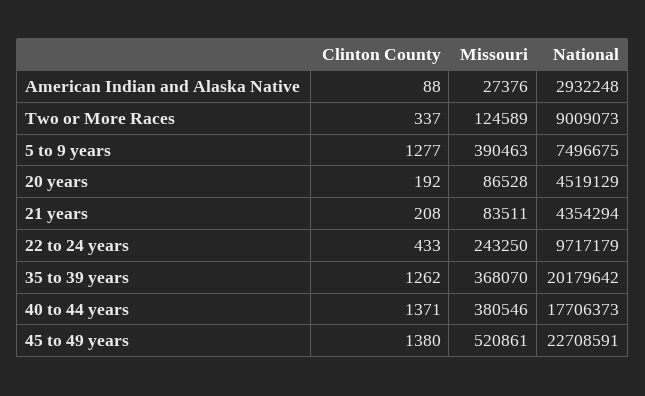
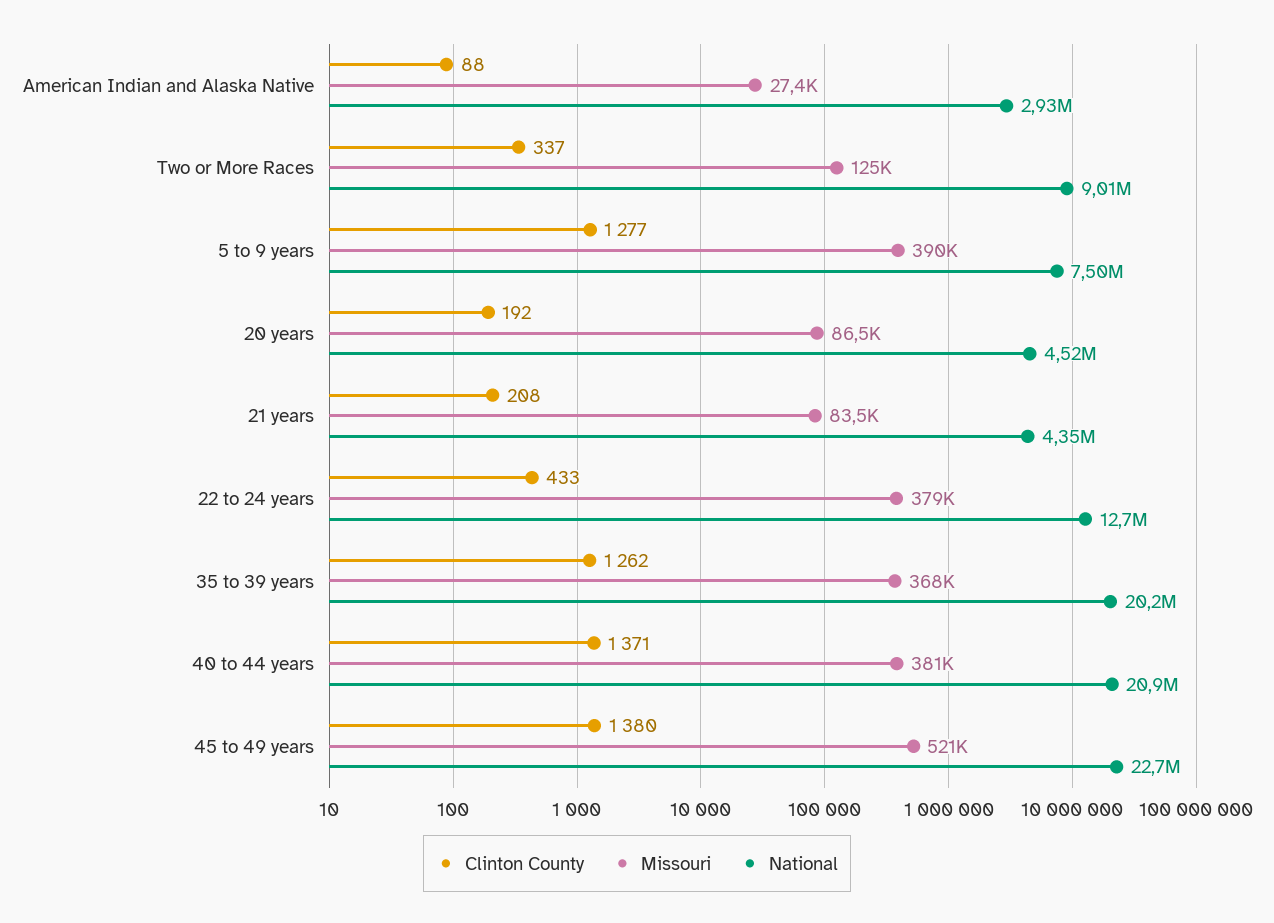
  {
    "Clinton County": {
      "American Indian and Alaska Native": 88,
      "Two or More Races": 337,
      "5 to 9 years": 1277,
      "20 years": 192,
      "21 years": 208,
      "22 to 24 years": 433,
      "35 to 39 years": 1262,
      "40 to 44 years": 1371,
      "45 to 49 years": 1380
    },
    "Missouri": {
      "American Indian and Alaska Native": 27376,
      "Two or More Races": 124589,
      "5 to 9 years": 390463,
      "20 years": 86528,
      "21 years": 83511,
-     "22 to 24 years": 243250,
+     "22 to 24 years": 379000,
      "35 to 39 years": 368070,
      "40 to 44 years": 380546,
      "45 to 49 years": 520861
    },
    "National": {
      "American Indian and Alaska Native": 2932248,
      "Two or More Races": 9009073,
      "5 to 9 years": 7496675,
      "20 years": 4519129,
      "21 years": 4354294,
-     "22 to 24 years": 9717179,
+     "22 to 24 years": 12700000,
      "35 to 39 years": 20179642,
-     "40 to 44 years": 17706373,
+     "40 to 44 years": 20900000,
      "45 to 49 years": 22708591
    }
  }

